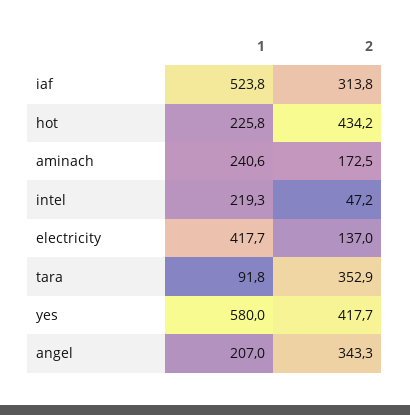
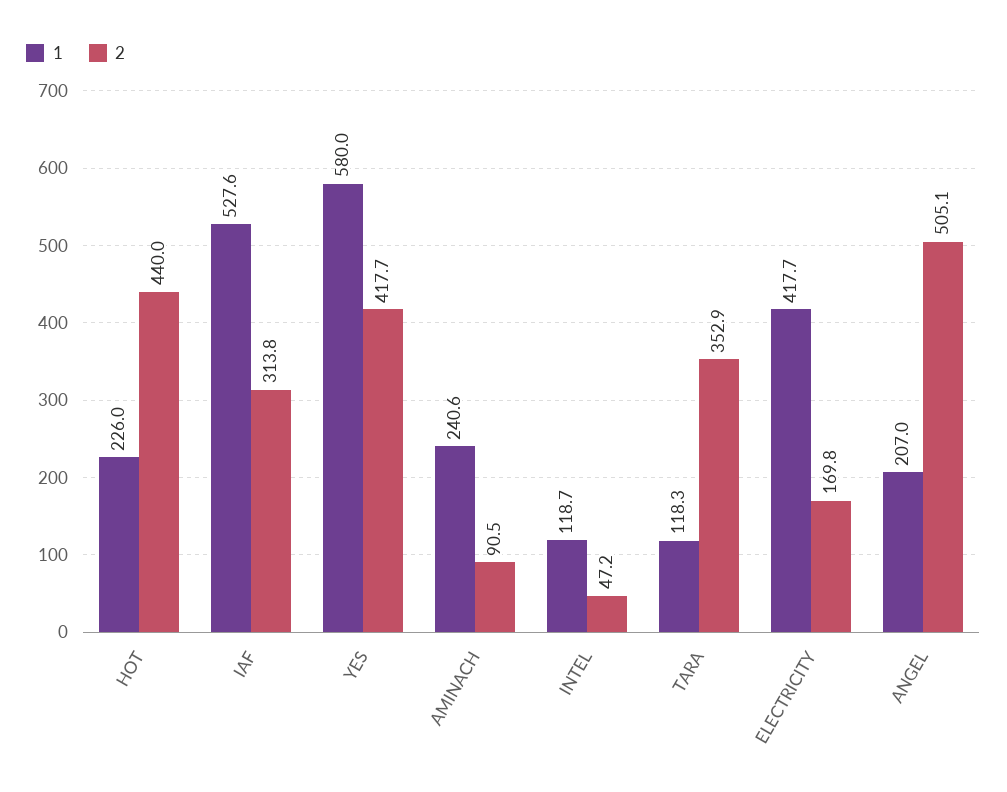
  {
    "1": {
-     "iaf": 523.8,
+     "iaf": 527.6,
-     "hot": 225.8,
+     "hot": 226,
      "aminach": 240.6,
-     "intel": 219.3,
+     "intel": 118.7,
      "electricity": 417.7,
-     "tara": 91.8,
+     "tara": 118.3,
      "yes": 580,
      "angel": 207
    },
    "2": {
      "iaf": 313.8,
-     "hot": 434.2,
+     "hot": 440,
-     "aminach": 172.5,
+     "aminach": 90.5,
      "intel": 47.2,
-     "electricity": 137,
+     "electricity": 169.8,
      "tara": 352.9,
      "yes": 417.7,
-     "angel": 343.3
+     "angel": 505.1
    }
  }

